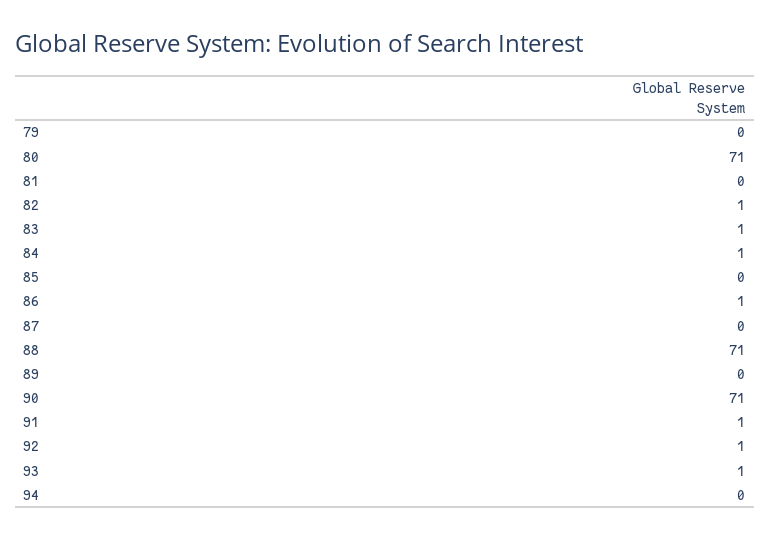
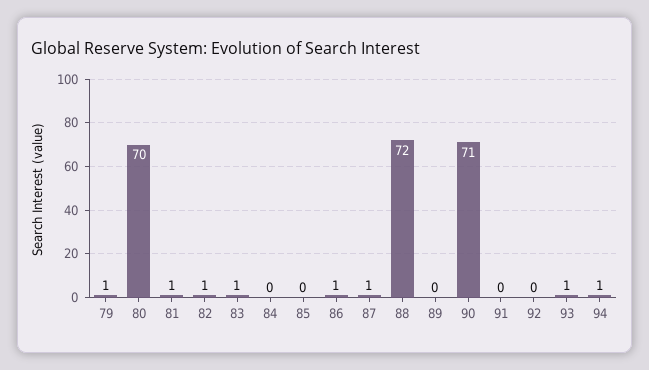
  {
-   "79": 0,
+   "79": 1,
-   "80": 71,
+   "80": 70,
-   "81": 0,
+   "81": 1,
    "82": 1,
    "83": 1,
-   "84": 1,
+   "84": 0,
    "85": 0,
    "86": 1,
-   "87": 0,
+   "87": 1,
-   "88": 71,
+   "88": 72,
    "89": 0,
    "90": 71,
-   "91": 1,
+   "91": 0,
-   "92": 1,
+   "92": 0,
    "93": 1,
-   "94": 0
+   "94": 1
  }

